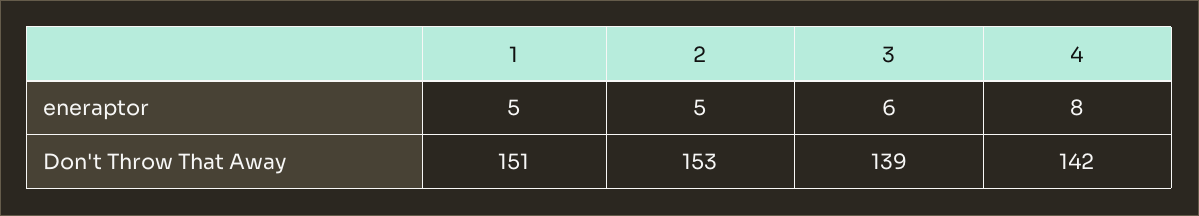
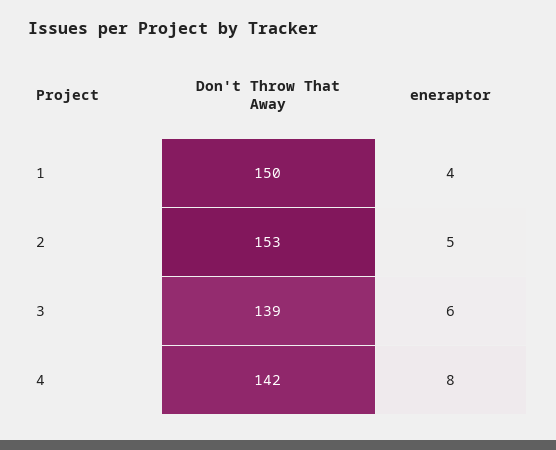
  {
    "1": {
-     "eneraptor": 5,
+     "eneraptor": 4,
-     "Don't Throw That Away": 151
+     "Don't Throw That Away": 150
    },
    "2": {
      "eneraptor": 5,
      "Don't Throw That Away": 153
    },
    "3": {
      "eneraptor": 6,
      "Don't Throw That Away": 139
    },
    "4": {
      "eneraptor": 8,
      "Don't Throw That Away": 142
    }
  }

